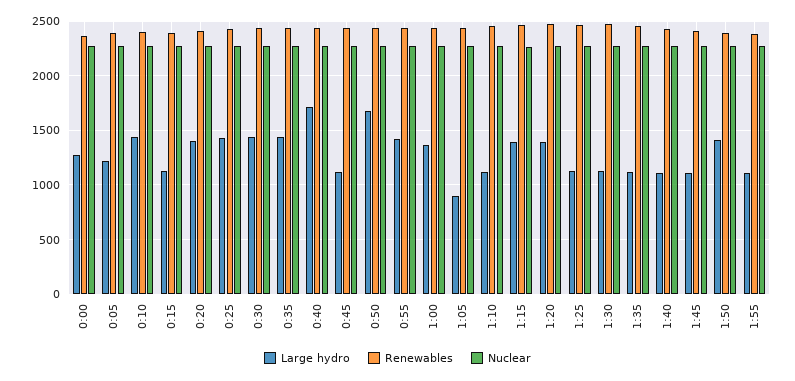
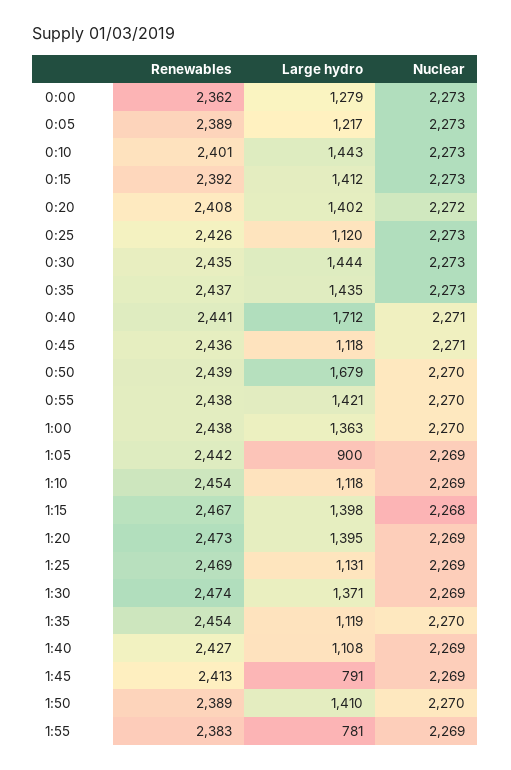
  {
    "Large hydro": {
      "0:00": 1279,
      "0:05": 1217,
      "0:10": 1443,
-     "0:15": 1100,
+     "0:15": 1412,
      "0:20": 1402,
-     "0:25": 1400,
+     "0:25": 1120,
      "0:30": 1444,
      "0:35": 1435,
      "0:40": 1712,
      "0:45": 1118,
      "0:50": 1679,
      "0:55": 1421,
      "1:00": 1363,
      "1:05": 900,
      "1:10": 1118,
      "1:15": 1398,
      "1:20": 1395,
      "1:25": 1131,
-     "1:30": 1100,
+     "1:30": 1371,
      "1:35": 1119,
      "1:40": 1108,
-     "1:45": 1100,
+     "1:45": 791,
      "1:50": 1410,
-     "1:55": 1100
+     "1:55": 781
    },
    "Renewables": {
      "0:00": 2362,
      "0:05": 2389,
      "0:10": 2401,
      "0:15": 2392,
      "0:20": 2408,
      "0:25": 2426,
      "0:30": 2435,
      "0:35": 2437,
      "0:40": 2441,
      "0:45": 2436,
      "0:50": 2439,
      "0:55": 2438,
      "1:00": 2438,
      "1:05": 2442,
      "1:10": 2454,
      "1:15": 2467,
      "1:20": 2473,
      "1:25": 2469,
      "1:30": 2474,
      "1:35": 2454,
      "1:40": 2427,
      "1:45": 2413,
      "1:50": 2389,
      "1:55": 2383
    },
    "Nuclear": {
      "0:00": 2273,
      "0:05": 2273,
      "0:10": 2273,
      "0:15": 2273,
      "0:20": 2272,
      "0:25": 2273,
      "0:30": 2273,
      "0:35": 2273,
      "0:40": 2271,
      "0:45": 2271,
      "0:50": 2270,
      "0:55": 2270,
      "1:00": 2270,
      "1:05": 2269,
      "1:10": 2269,
      "1:15": 2268,
      "1:20": 2269,
      "1:25": 2269,
      "1:30": 2269,
      "1:35": 2270,
      "1:40": 2269,
      "1:45": 2269,
      "1:50": 2270,
      "1:55": 2269
    }
  }

